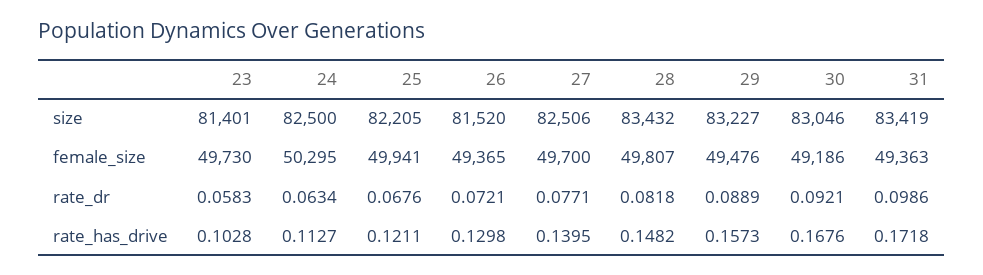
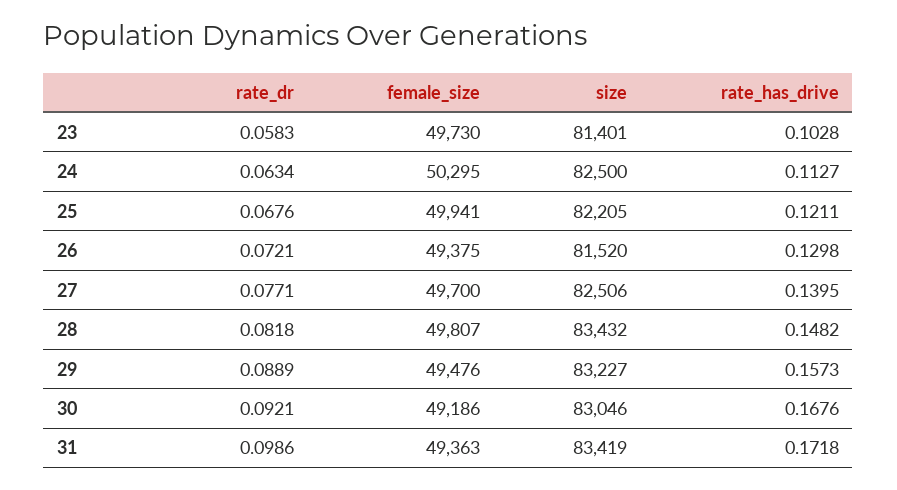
  {
    "23": {
      "size": 81401,
      "female_size": 49730,
      "rate_dr": 0.0583,
      "rate_has_drive": 0.1028
    },
    "24": {
      "size": 82500,
      "female_size": 50295,
      "rate_dr": 0.0634,
      "rate_has_drive": 0.1127
    },
    "25": {
      "size": 82205,
      "female_size": 49941,
      "rate_dr": 0.0676,
      "rate_has_drive": 0.1211
    },
    "26": {
      "size": 81520,
-     "female_size": 49365,
+     "female_size": 49375,
      "rate_dr": 0.0721,
      "rate_has_drive": 0.1298
    },
    "27": {
      "size": 82506,
      "female_size": 49700,
      "rate_dr": 0.0771,
      "rate_has_drive": 0.1395
    },
    "28": {
      "size": 83432,
      "female_size": 49807,
      "rate_dr": 0.0818,
      "rate_has_drive": 0.1482
    },
    "29": {
      "size": 83227,
      "female_size": 49476,
      "rate_dr": 0.0889,
      "rate_has_drive": 0.1573
    },
    "30": {
      "size": 83046,
      "female_size": 49186,
      "rate_dr": 0.0921,
      "rate_has_drive": 0.1676
    },
    "31": {
      "size": 83419,
      "female_size": 49363,
      "rate_dr": 0.0986,
      "rate_has_drive": 0.1718
    }
  }

